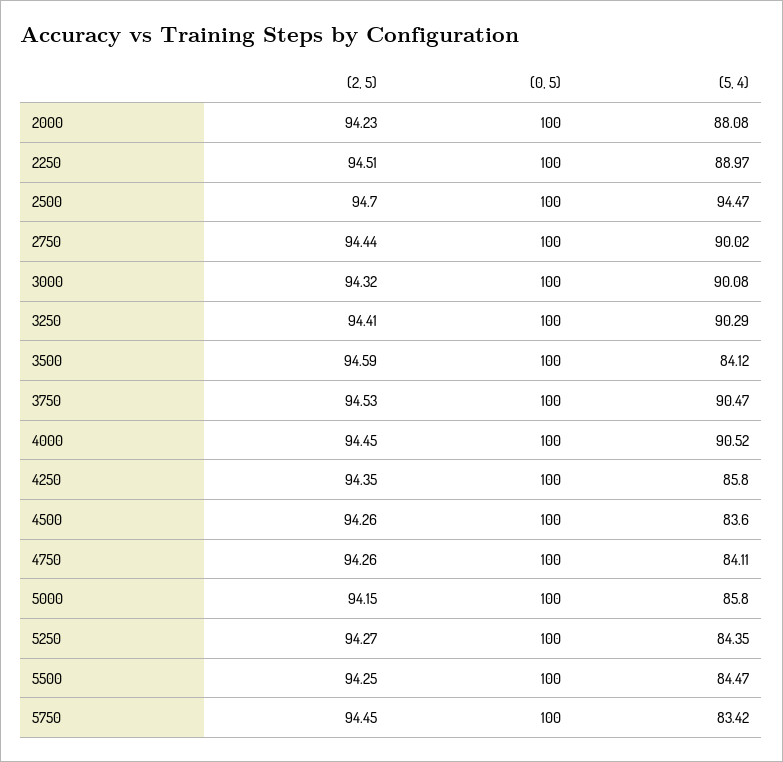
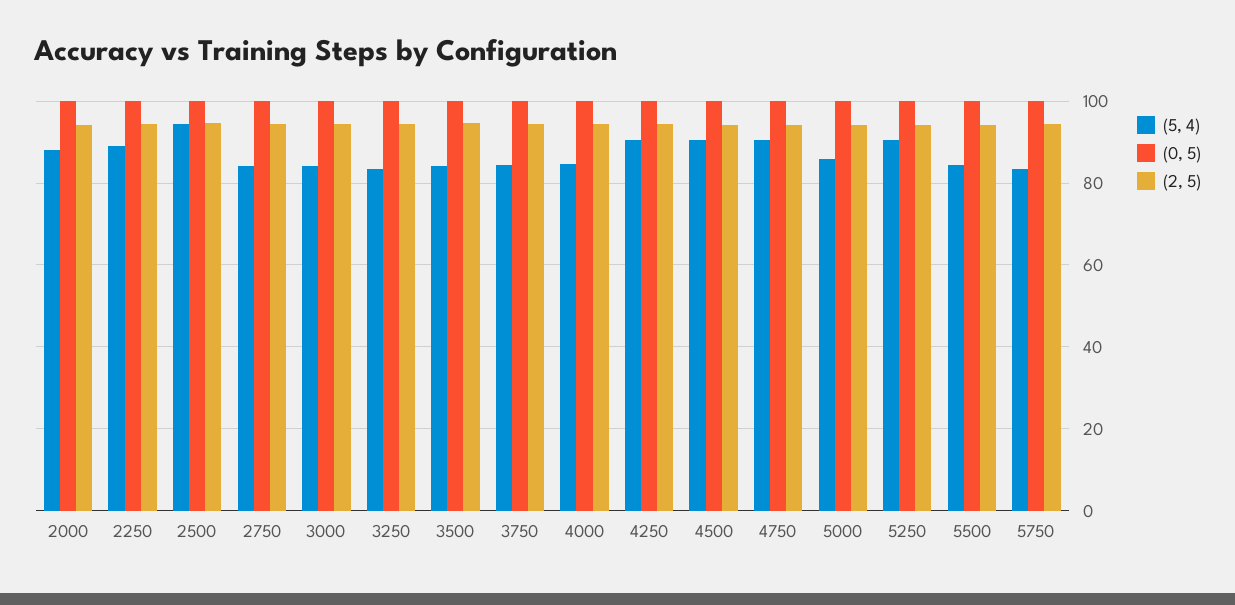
  {
    "(2, 5)": {
      "2000": 94.23,
      "2250": 94.51,
      "2500": 94.7,
      "2750": 94.44,
      "3000": 94.32,
      "3250": 94.41,
      "3500": 94.59,
      "3750": 94.53,
      "4000": 94.45,
      "4250": 94.35,
      "4500": 94.26,
      "4750": 94.26,
      "5000": 94.15,
      "5250": 94.27,
      "5500": 94.25,
      "5750": 94.45
    },
    "(0, 5)": {
      "2000": 100,
      "2250": 100,
      "2500": 100,
      "2750": 100,
      "3000": 100,
      "3250": 100,
      "3500": 100,
      "3750": 100,
      "4000": 100,
      "4250": 100,
      "4500": 100,
      "4750": 100,
      "5000": 100,
      "5250": 100,
      "5500": 100,
      "5750": 100
    },
    "(5, 4)": {
      "2000": 88.08,
      "2250": 88.97,
      "2500": 94.47,
-     "2750": 90.02,
+     "2750": 84,
-     "3000": 90.08,
+     "3000": 84,
-     "3250": 90.29,
+     "3250": 84,
      "3500": 84.12,
-     "3750": 90.47,
+     "3750": 84,
-     "4000": 90.52,
+     "4000": 84,
-     "4250": 85.8,
+     "4250": 90,
-     "4500": 83.6,
+     "4500": 90,
-     "4750": 84.11,
+     "4750": 90,
      "5000": 85.8,
-     "5250": 84.35,
+     "5250": 90,
      "5500": 84.47,
      "5750": 83.42
    }
  }

